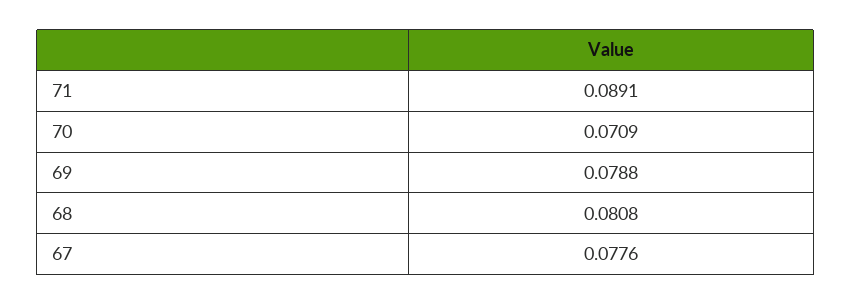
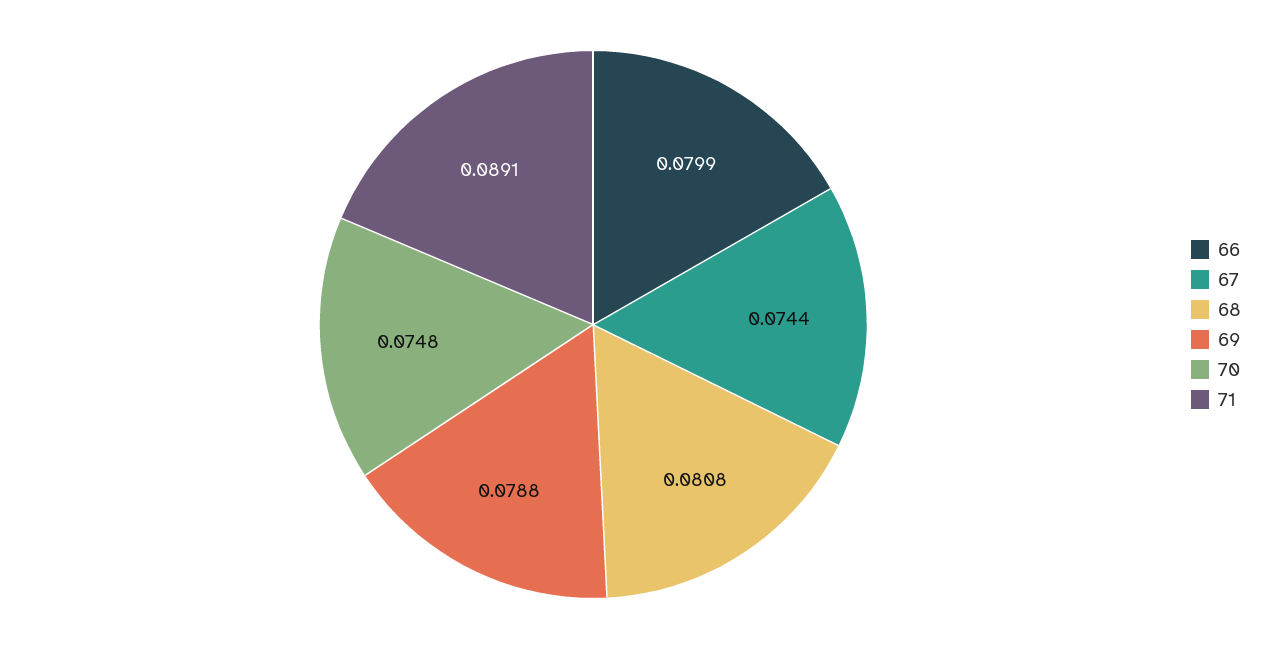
  {
    "71": 0.0891,
-   "70": 0.0709,
+   "70": 0.0748,
    "69": 0.0788,
    "68": 0.0808,
-   "67": 0.0776
+   "67": 0.0744,
+   "66": 0.0799
  }

